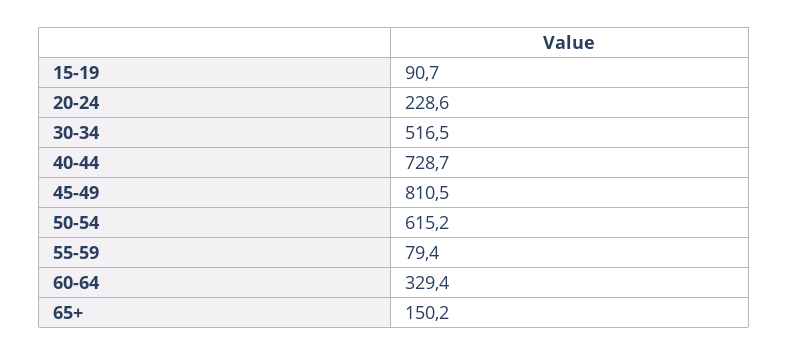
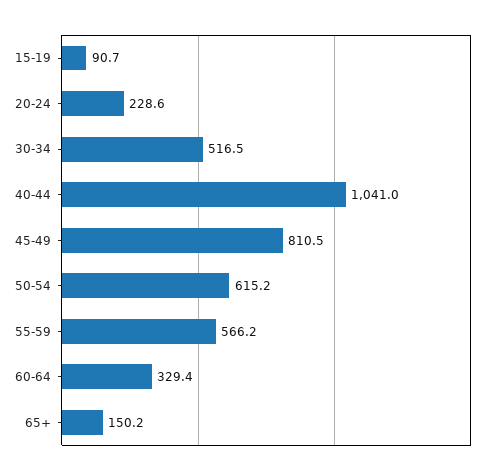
  {
    "15-19": 90.7,
    "20-24": 228.6,
    "30-34": 516.5,
-   "40-44": 728.7,
+   "40-44": 1041,
    "45-49": 810.5,
    "50-54": 615.2,
-   "55-59": 79.4,
+   "55-59": 566.2,
    "60-64": 329.4,
    "65+": 150.2
  }

